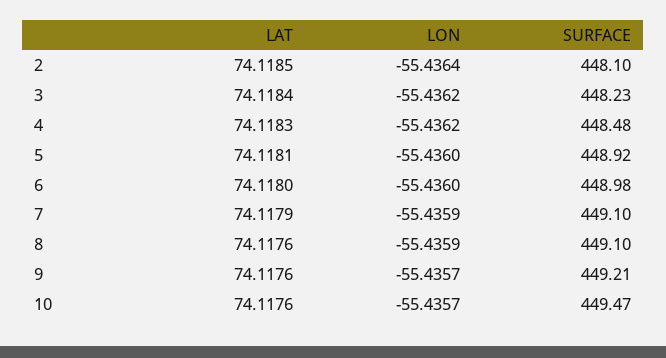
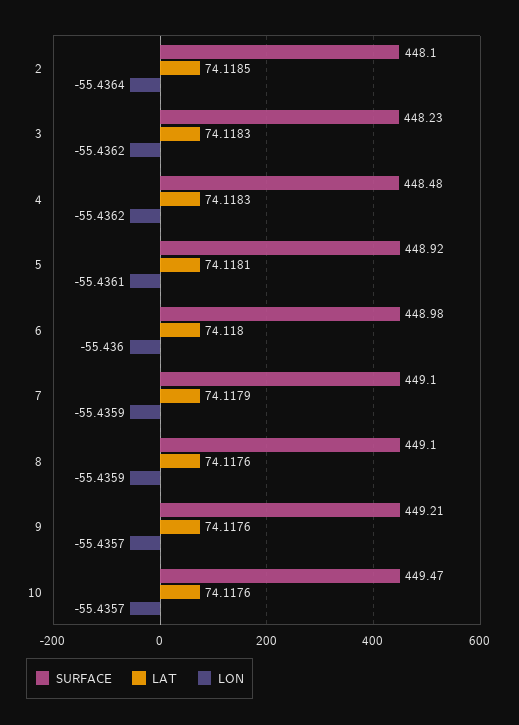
  {
    "LAT": {
      "2": 74.1185,
-     "3": 74.1184,
+     "3": 74.1183,
      "4": 74.1183,
      "5": 74.1181,
      "6": 74.118,
      "7": 74.1179,
      "8": 74.1176,
      "9": 74.1176,
      "10": 74.1176
    },
    "LON": {
      "2": -55.4364,
      "3": -55.4362,
      "4": -55.4362,
-     "5": -55.436,
+     "5": -55.4361,
      "6": -55.436,
      "7": -55.4359,
      "8": -55.4359,
      "9": -55.4357,
      "10": -55.4357
    },
    "SURFACE": {
      "2": 448.1,
      "3": 448.23,
      "4": 448.48,
      "5": 448.92,
      "6": 448.98,
      "7": 449.1,
      "8": 449.1,
      "9": 449.21,
      "10": 449.47
    }
  }

